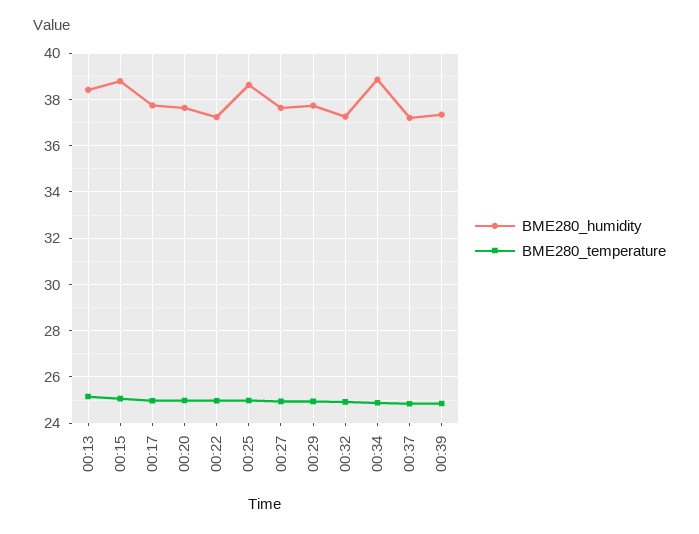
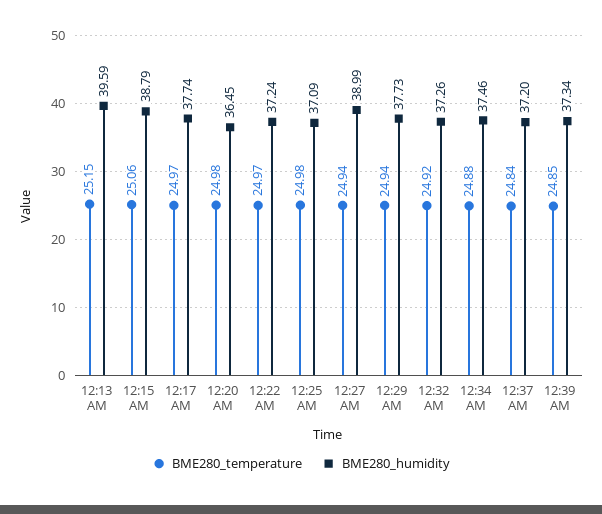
  {
    "BME280_humidity": {
-     "00:13": 38.5,
+     "00:13": 39.59,
      "00:15": 38.79,
      "00:17": 37.74,
-     "00:20": 37.5,
+     "00:20": 36.45,
      "00:22": 37.24,
-     "00:25": 38.5,
+     "00:25": 37.09,
-     "00:27": 37.5,
+     "00:27": 38.99,
      "00:29": 37.73,
      "00:32": 37.26,
-     "00:34": 39,
+     "00:34": 37.46,
      "00:37": 37.2,
      "00:39": 37.34
    },
    "BME280_temperature": {
      "00:13": 25.15,
      "00:15": 25.06,
      "00:17": 24.97,
      "00:20": 24.98,
      "00:22": 24.97,
      "00:25": 24.98,
      "00:27": 24.94,
      "00:29": 24.94,
      "00:32": 24.92,
      "00:34": 24.88,
      "00:37": 24.84,
      "00:39": 24.85
    }
  }

